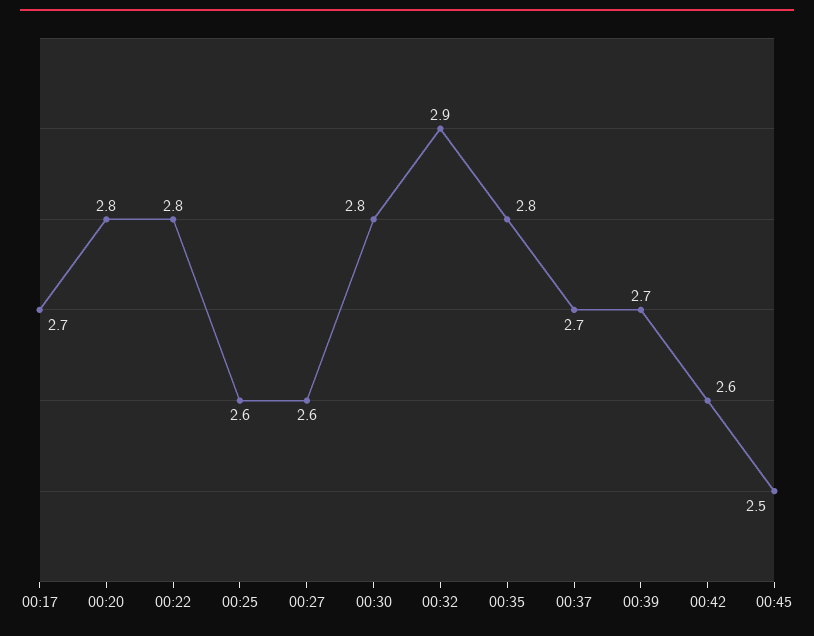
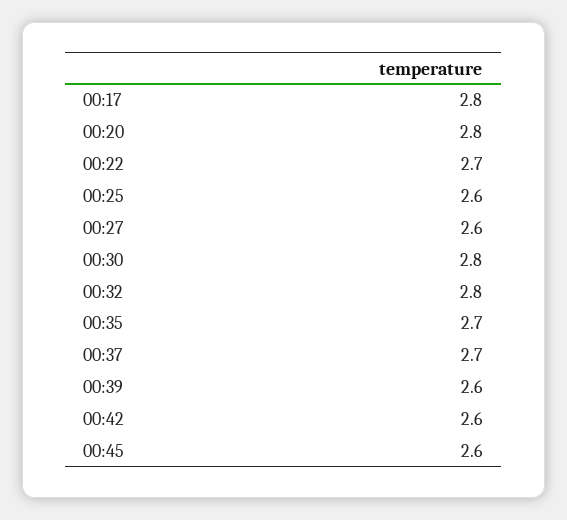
  {
-   "00:17": 2.7,
+   "00:17": 2.8,
    "00:20": 2.8,
-   "00:22": 2.8,
+   "00:22": 2.7,
    "00:25": 2.6,
    "00:27": 2.6,
    "00:30": 2.8,
-   "00:32": 2.9,
+   "00:32": 2.8,
-   "00:35": 2.8,
+   "00:35": 2.7,
    "00:37": 2.7,
-   "00:39": 2.7,
+   "00:39": 2.6,
    "00:42": 2.6,
-   "00:45": 2.5
+   "00:45": 2.6
  }

